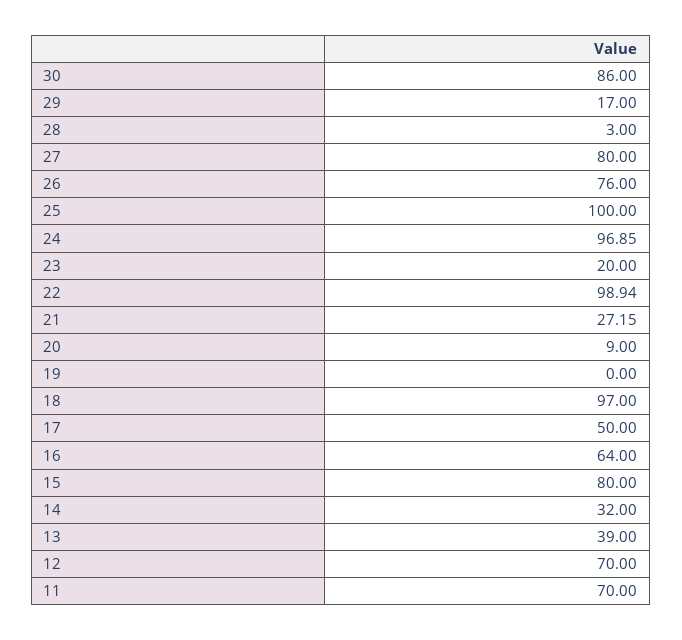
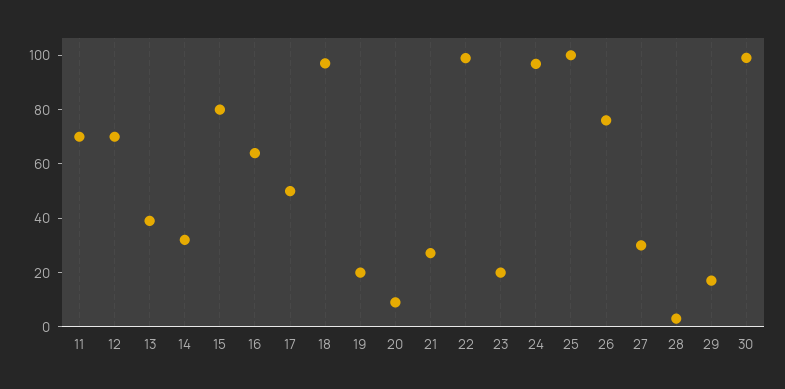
  {
-   "30": 86,
+   "30": 100,
    "29": 17,
    "28": 3,
-   "27": 80,
+   "27": 30,
    "26": 76,
    "25": 100,
    "24": 96.85,
    "23": 20,
    "22": 98.94,
    "21": 27.15,
    "20": 9,
-   "19": 0,
+   "19": 20,
    "18": 97,
    "17": 50,
    "16": 64,
    "15": 80,
    "14": 32,
    "13": 39,
    "12": 70,
    "11": 70
  }

